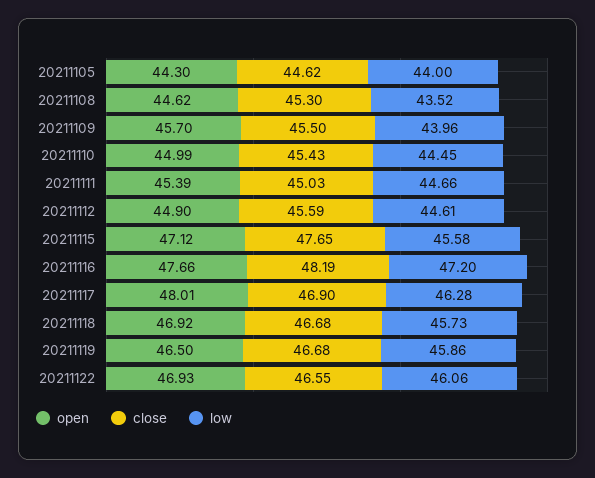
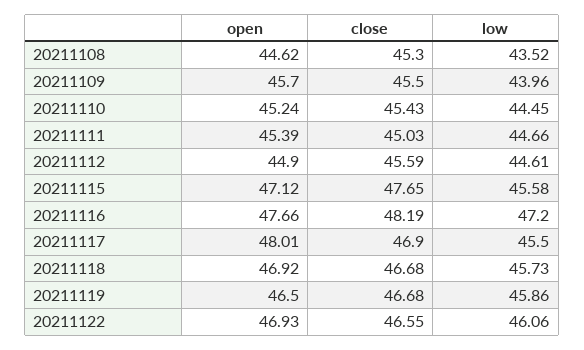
  {
    "open": {
-     "20211105": 44.3,
      "20211108": 44.62,
      "20211109": 45.7,
-     "20211110": 44.99,
+     "20211110": 45.24,
      "20211111": 45.39,
      "20211112": 44.9,
      "20211115": 47.12,
      "20211116": 47.66,
      "20211117": 48.01,
      "20211118": 46.92,
      "20211119": 46.5,
      "20211122": 46.93
    },
    "close": {
-     "20211105": 44.62,
      "20211108": 45.3,
      "20211109": 45.5,
      "20211110": 45.43,
      "20211111": 45.03,
      "20211112": 45.59,
      "20211115": 47.65,
      "20211116": 48.19,
      "20211117": 46.9,
      "20211118": 46.68,
      "20211119": 46.68,
      "20211122": 46.55
    },
    "low": {
-     "20211105": 44,
      "20211108": 43.52,
      "20211109": 43.96,
      "20211110": 44.45,
      "20211111": 44.66,
      "20211112": 44.61,
      "20211115": 45.58,
      "20211116": 47.2,
-     "20211117": 46.28,
+     "20211117": 45.5,
      "20211118": 45.73,
      "20211119": 45.86,
      "20211122": 46.06
    }
  }

